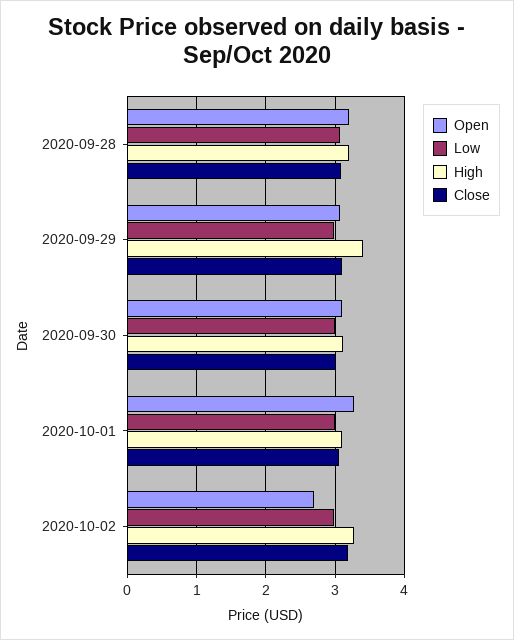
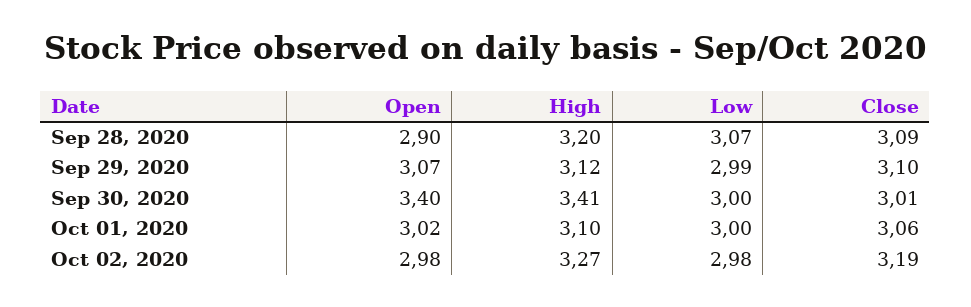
  {
    "Open": {
-     "2020-09-28": 3.2,
+     "2020-09-28": 2.9,
      "2020-09-29": 3.07,
-     "2020-09-30": 3.1,
+     "2020-09-30": 3.4,
-     "2020-10-01": 3.3,
+     "2020-10-01": 3.02,
-     "2020-10-02": 2.7
+     "2020-10-02": 2.98
    },
    "Low": {
      "2020-09-28": 3.07,
      "2020-09-29": 2.99,
      "2020-09-30": 3,
      "2020-10-01": 3,
      "2020-10-02": 2.98
    },
    "High": {
      "2020-09-28": 3.2,
-     "2020-09-29": 3.4,
+     "2020-09-29": 3.12,
-     "2020-09-30": 3.1,
+     "2020-09-30": 3.41,
      "2020-10-01": 3.1,
      "2020-10-02": 3.27
    },
    "Close": {
      "2020-09-28": 3.09,
      "2020-09-29": 3.1,
      "2020-09-30": 3.01,
      "2020-10-01": 3.06,
      "2020-10-02": 3.19
    }
  }

